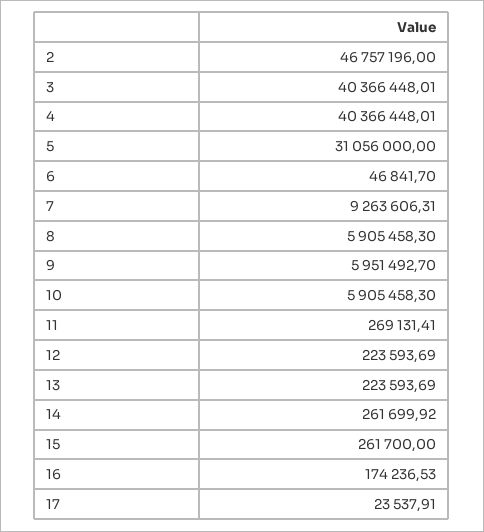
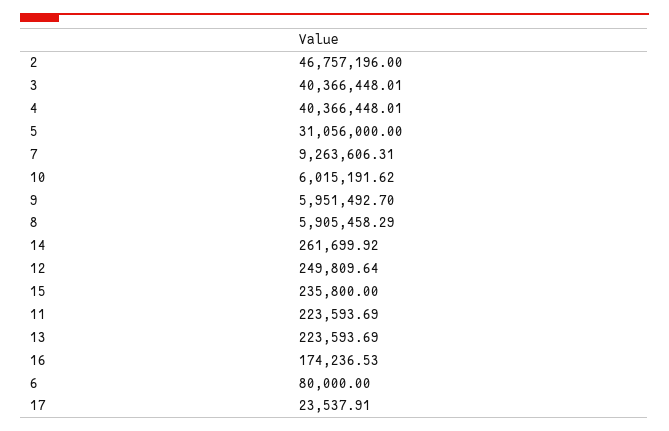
  {
    "2": 46757196,
    "3": 40366448.01,
    "4": 40366448.01,
    "5": 31056000,
-   "6": 46841.7,
+   "6": 80000,
    "7": 9263606.31,
-   "8": 5905458.3,
+   "8": 5905458.29,
    "9": 5951492.7,
-   "10": 5905458.3,
+   "10": 6015191.62,
-   "11": 269131.41,
+   "11": 223593.69,
-   "12": 223593.69,
+   "12": 249809.64,
    "13": 223593.69,
    "14": 261699.92,
-   "15": 261700,
+   "15": 235800,
    "16": 174236.53,
    "17": 23537.91
  }

